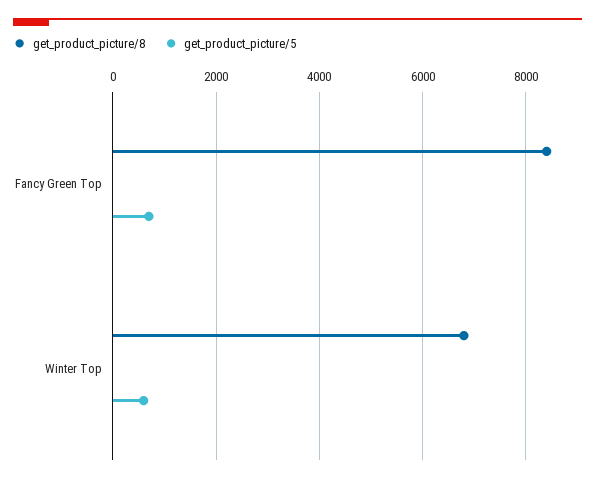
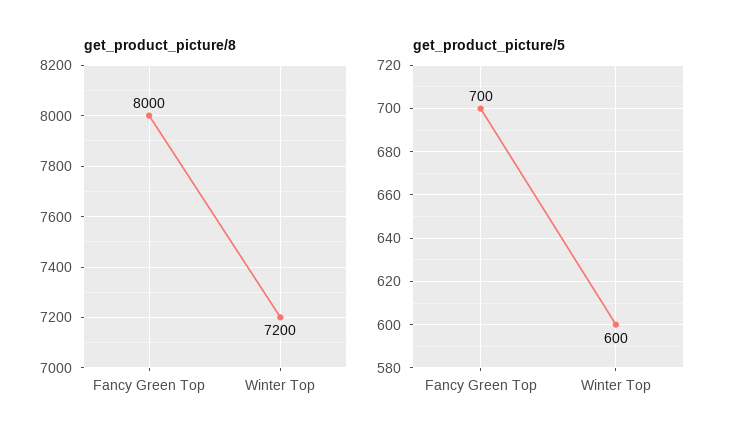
  {
    "get_product_picture/8": {
-     "Fancy Green Top": 8400,
+     "Fancy Green Top": 8000,
-     "Winter Top": 6800
+     "Winter Top": 7200
    },
    "get_product_picture/5": {
      "Fancy Green Top": 700,
      "Winter Top": 600
    }
  }

